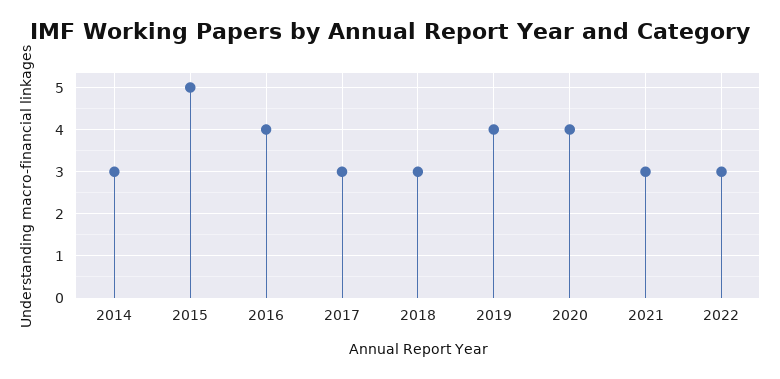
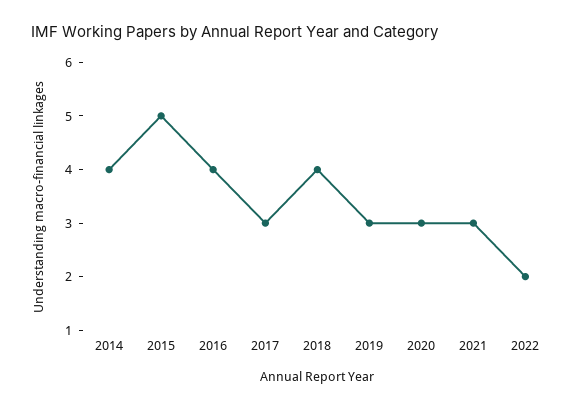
  {
-   "2014": 3,
+   "2014": 4,
    "2015": 5,
    "2016": 4,
    "2017": 3,
-   "2018": 3,
+   "2018": 4,
-   "2019": 4,
+   "2019": 3,
-   "2020": 4,
+   "2020": 3,
    "2021": 3,
-   "2022": 3
+   "2022": 2
  }

